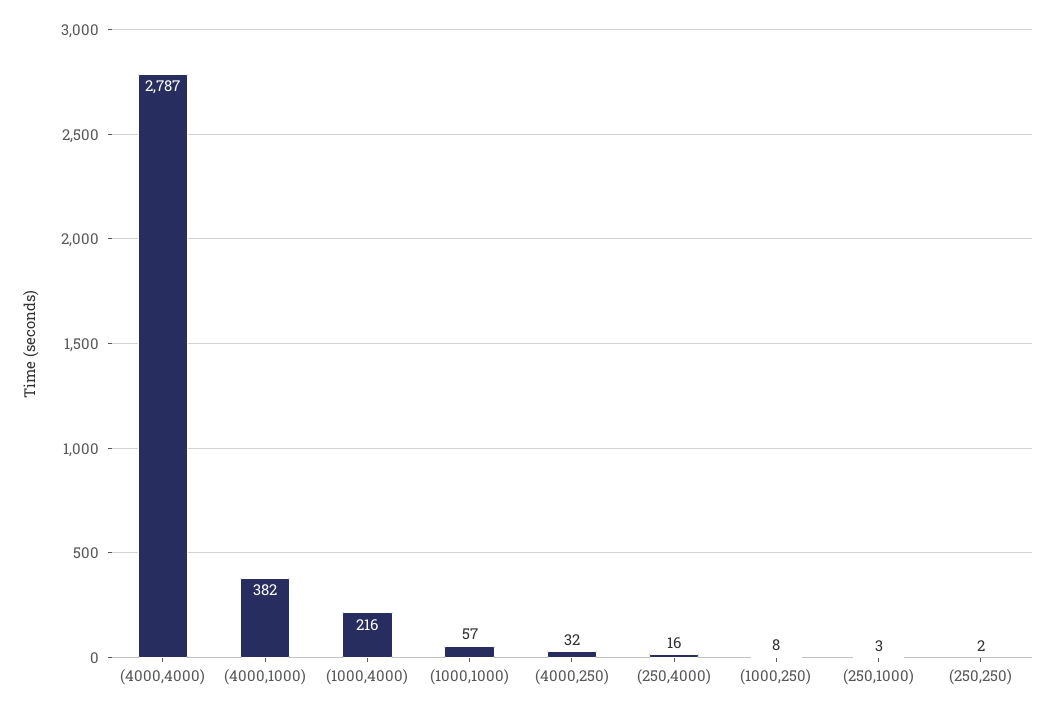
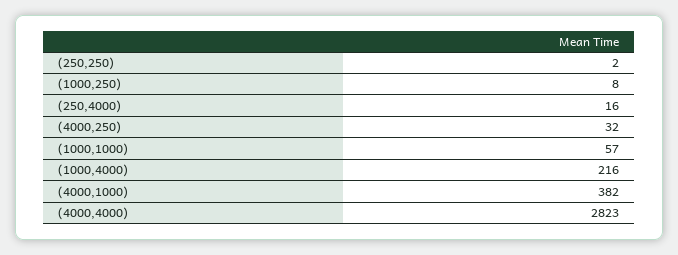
  {
-   "(4000,4000)": 2787,
+   "(4000,4000)": 2823,
    "(4000,1000)": 382,
    "(1000,4000)": 216,
    "(1000,1000)": 57,
    "(4000,250)": 32,
    "(250,4000)": 16,
    "(1000,250)": 8,
-   "(250,1000)": 3,
    "(250,250)": 2
  }

